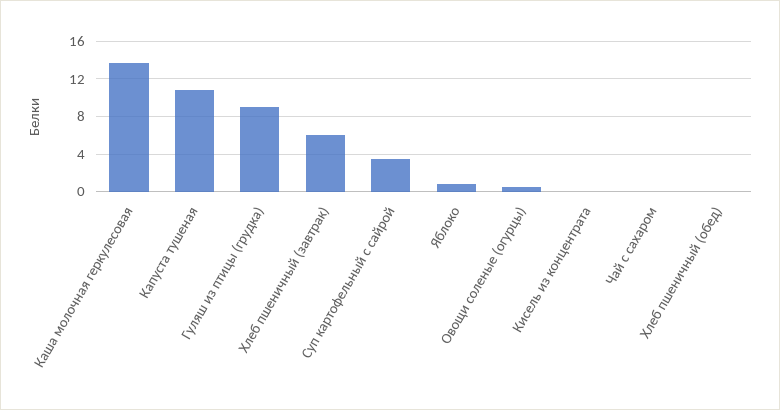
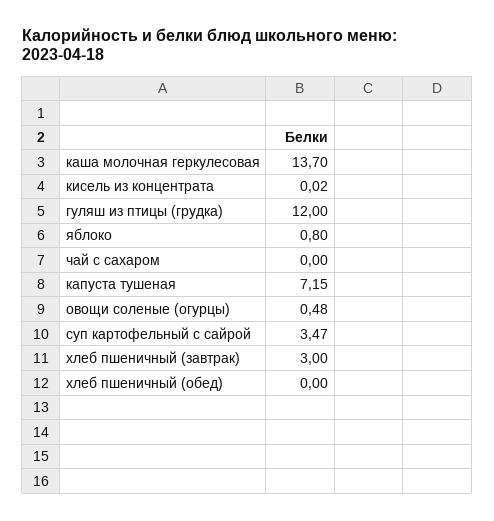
  {
    "Каша молочная геркулесовая": 13.7,
-   "Капуста тушеная": 11,
+   "Капуста тушеная": 7.15,
-   "Гуляш из птицы (грудка)": 9,
+   "Гуляш из птицы (грудка)": 12,
-   "Хлеб пшеничный (завтрак)": 6,
+   "Хлеб пшеничный (завтрак)": 3,
    "Суп картофельный с сайрой": 3.47,
    "Яблоко": 0.8,
    "Овощи соленые (огурцы)": 0.48,
    "Кисель из концентрата": 0.02,
    "Чай с сахаром": 0,
    "Хлеб пшеничный (обед)": 0
  }

